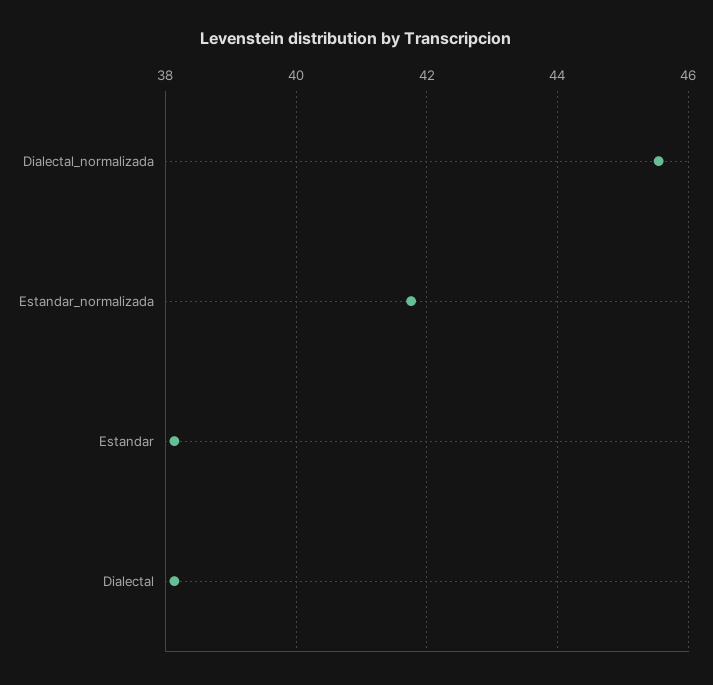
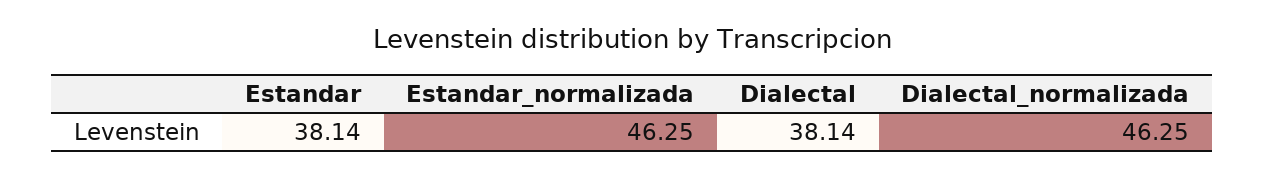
  {
-   "Dialectal_normalizada": 45.6,
+   "Dialectal_normalizada": 46.25,
-   "Estandar_normalizada": 41.8,
+   "Estandar_normalizada": 46.25,
    "Estandar": 38.14,
    "Dialectal": 38.14
  }

